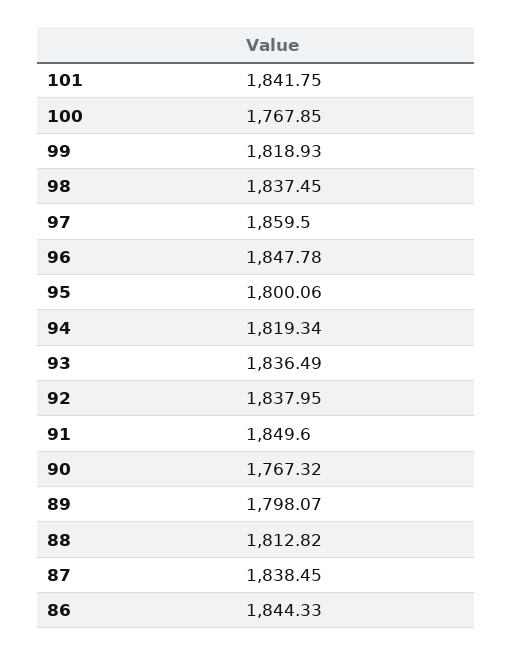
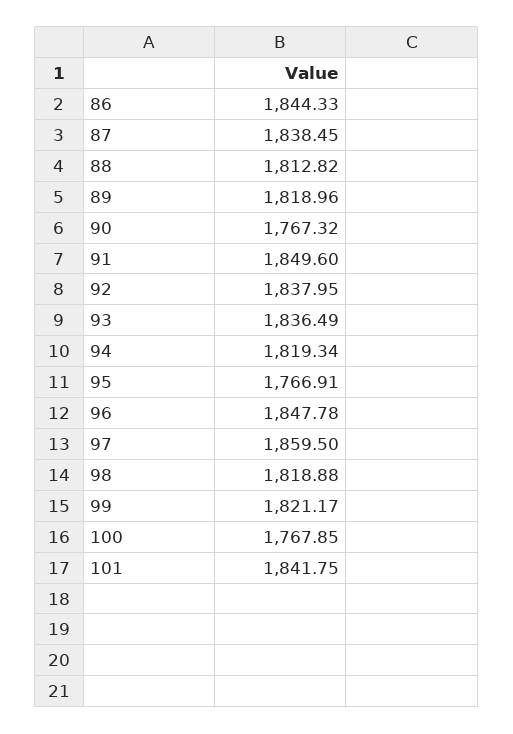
  {
    "101": 1841.75,
    "100": 1767.85,
-   "99": 1818.93,
+   "99": 1821.17,
-   "98": 1837.45,
+   "98": 1818.88,
    "97": 1859.5,
    "96": 1847.78,
-   "95": 1800.06,
+   "95": 1766.91,
    "94": 1819.34,
    "93": 1836.49,
    "92": 1837.95,
    "91": 1849.6,
    "90": 1767.32,
-   "89": 1798.07,
+   "89": 1818.96,
    "88": 1812.82,
    "87": 1838.45,
    "86": 1844.33
  }

